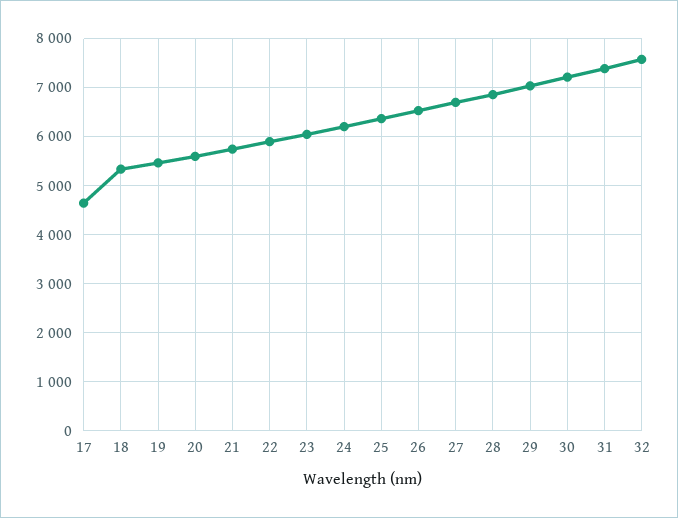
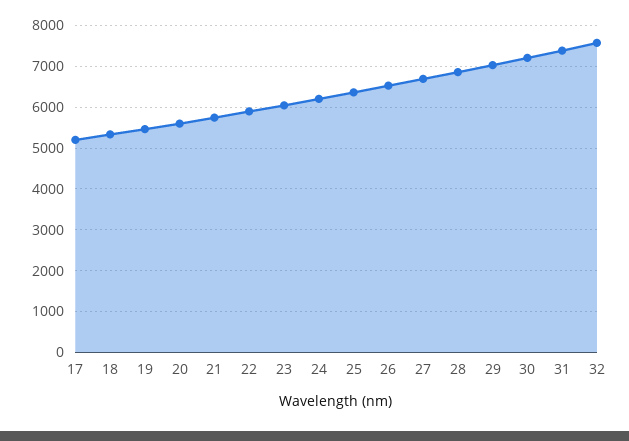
  {
-   "17": 4600,
+   "17": 5200,
    "18": 5400,
    "19": 5400,
    "20": 5600,
    "21": 5800,
    "22": 5800,
    "23": 6000,
    "24": 6200,
    "25": 6400,
    "26": 6600,
    "27": 6600,
    "28": 6800,
    "29": 7000,
    "30": 7200,
    "31": 7400,
    "32": 7600
  }

